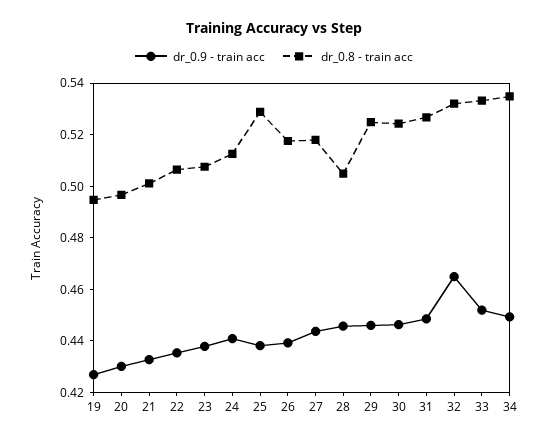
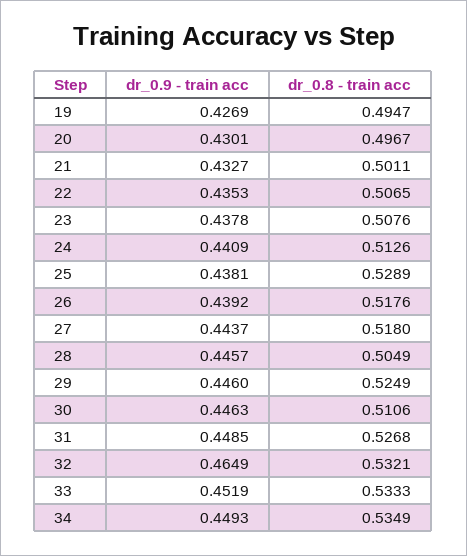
  {
    "dr_0.9 - train acc": {
      "19": 0.4269,
      "20": 0.4301,
      "21": 0.4327,
      "22": 0.4353,
      "23": 0.4378,
      "24": 0.4409,
      "25": 0.4381,
      "26": 0.4392,
      "27": 0.4437,
      "28": 0.4457,
      "29": 0.446,
      "30": 0.4463,
      "31": 0.4485,
      "32": 0.4649,
      "33": 0.4519,
      "34": 0.4493
    },
    "dr_0.8 - train acc": {
      "19": 0.4947,
      "20": 0.4967,
      "21": 0.5011,
      "22": 0.5065,
      "23": 0.5076,
      "24": 0.5126,
      "25": 0.5289,
      "26": 0.5176,
      "27": 0.518,
      "28": 0.5049,
      "29": 0.5249,
-     "30": 0.525,
+     "30": 0.5106,
      "31": 0.5268,
      "32": 0.5321,
      "33": 0.5333,
      "34": 0.5349
    }
  }

